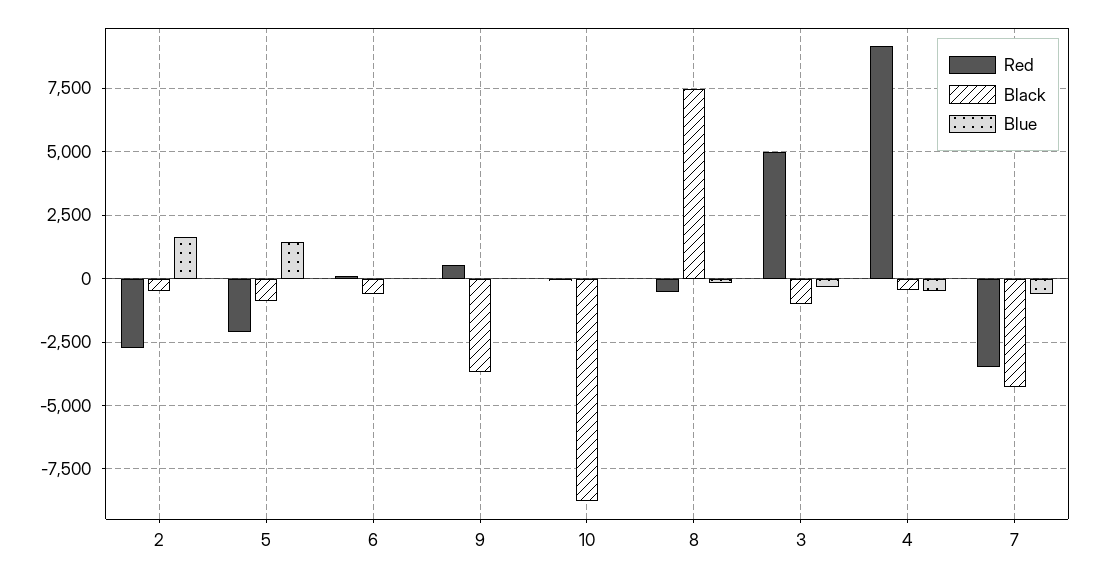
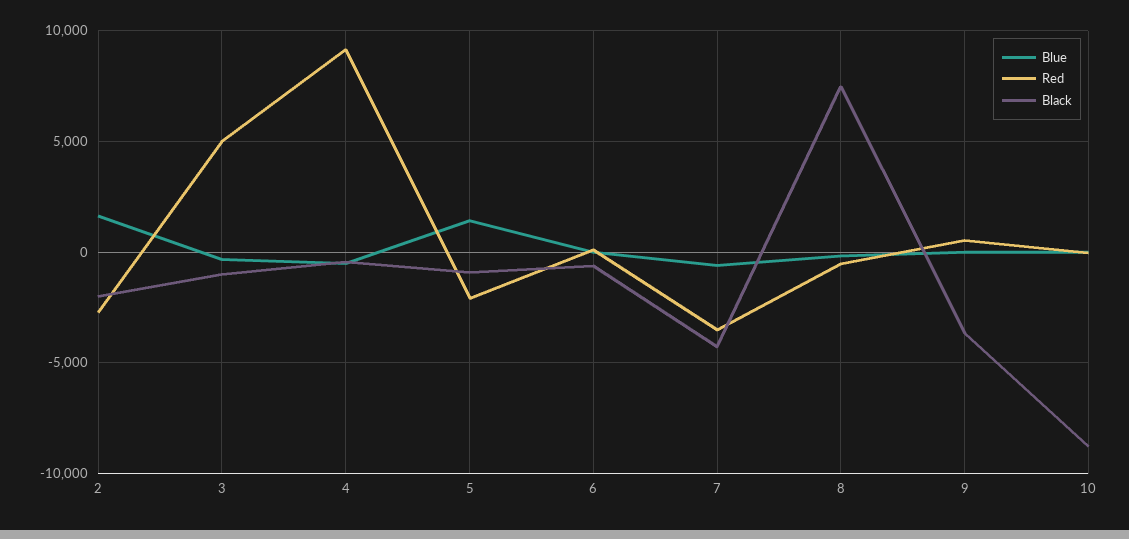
  {
    "Red": {
      "2": -2750,
      "5": -2000,
      "6": 0,
      "9": 500,
      "10": 0,
      "8": -500,
      "3": 5000,
      "4": 9250,
      "7": -3500
    },
    "Black": {
-     "2": -500,
+     "2": -2000,
      "5": -1000,
      "6": -500,
      "9": -3750,
      "10": -8750,
      "8": 7500,
      "3": -1000,
      "4": -500,
      "7": -4250
    },
    "Blue": {
      "2": 1750,
      "5": 1500,
      "6": 0,
      "9": 0,
      "10": 0,
      "8": -250,
      "3": -250,
      "4": -500,
      "7": -500
    }
  }

